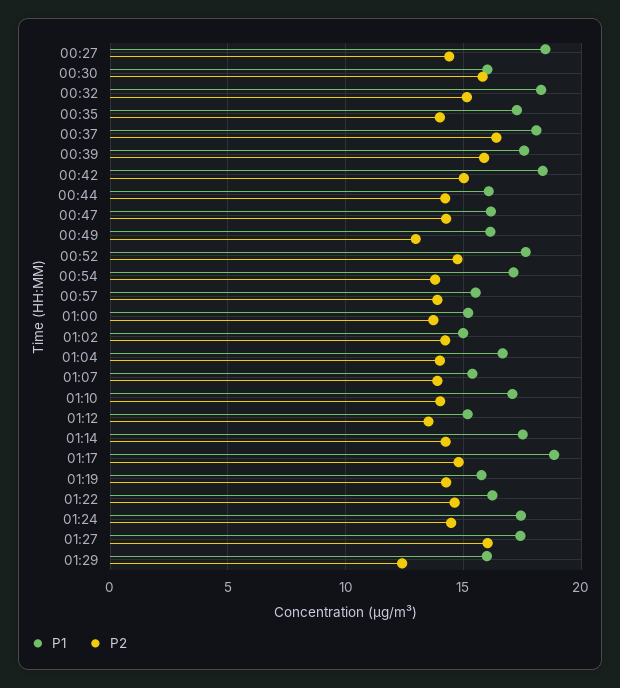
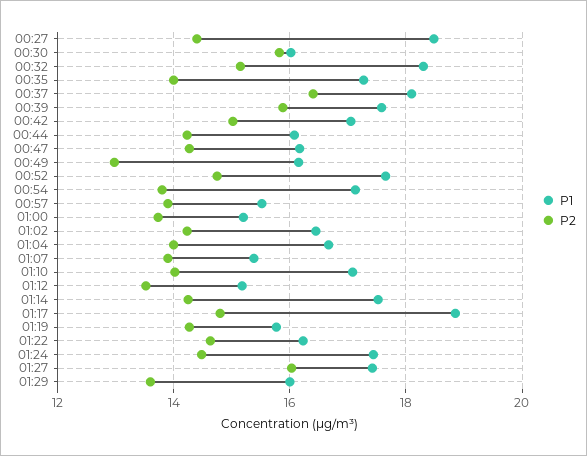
  {
    "P1": {
      "00:27": 18.4,
      "00:30": 16,
      "00:32": 18.4,
      "00:35": 17.2,
      "00:37": 18.2,
      "00:39": 17.6,
-     "00:42": 18.5,
+     "00:42": 17,
      "00:44": 16,
      "00:47": 16.2,
      "00:49": 16.2,
      "00:52": 17.6,
      "00:54": 17.2,
      "00:57": 15.6,
      "01:00": 15.2,
-     "01:02": 15,
+     "01:02": 16.4,
      "01:04": 16.6,
      "01:07": 15.4,
      "01:10": 17,
      "01:12": 15.2,
      "01:14": 17.6,
      "01:17": 18.8,
      "01:19": 15.8,
      "01:22": 16.2,
      "01:24": 17.4,
      "01:27": 17.4,
      "01:29": 16
    },
    "P2": {
      "00:27": 14.4,
      "00:30": 15.8,
      "00:32": 15.2,
      "00:35": 14,
      "00:37": 16.4,
      "00:39": 15.8,
      "00:42": 15,
      "00:44": 14.2,
      "00:47": 14.2,
      "00:49": 13,
      "00:52": 14.8,
      "00:54": 13.8,
      "00:57": 14,
      "01:00": 13.8,
      "01:02": 14.2,
      "01:04": 14,
      "01:07": 14,
      "01:10": 14,
      "01:12": 13.6,
      "01:14": 14.2,
      "01:17": 14.8,
      "01:19": 14.2,
      "01:22": 14.6,
      "01:24": 14.4,
      "01:27": 16,
-     "01:29": 12.5
+     "01:29": 13.6
    }
  }

